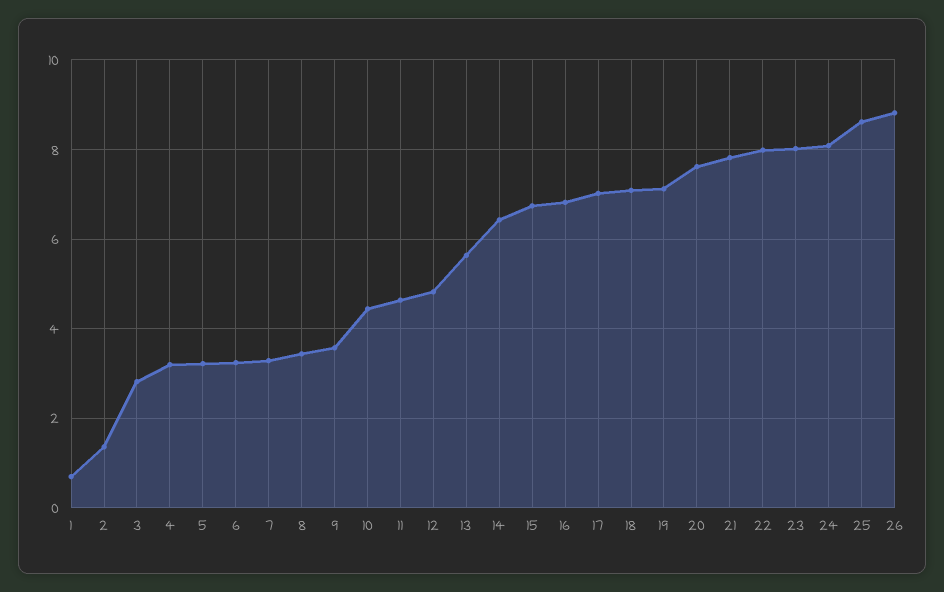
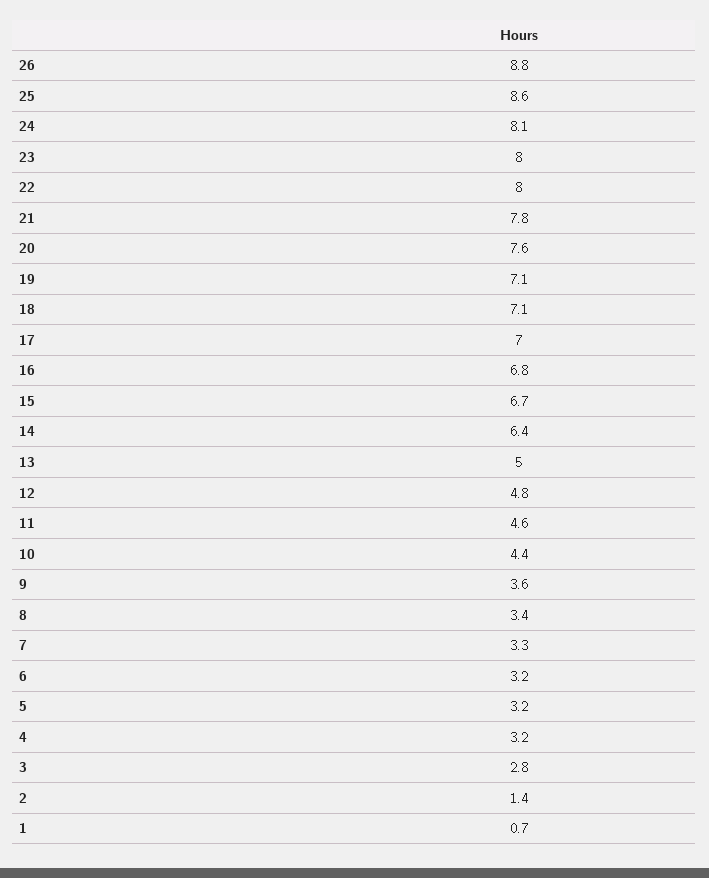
  {
    "1": 0.7,
    "2": 1.4,
    "3": 2.8,
    "4": 3.2,
    "5": 3.2,
    "6": 3.2,
    "7": 3.3,
    "8": 3.4,
    "9": 3.6,
    "10": 4.4,
    "11": 4.6,
    "12": 4.8,
-   "13": 5.6,
+   "13": 5,
    "14": 6.4,
    "15": 6.7,
    "16": 6.8,
    "17": 7,
    "18": 7.1,
    "19": 7.1,
    "20": 7.6,
    "21": 7.8,
    "22": 8,
    "23": 8,
    "24": 8.1,
    "25": 8.6,
    "26": 8.8
  }

